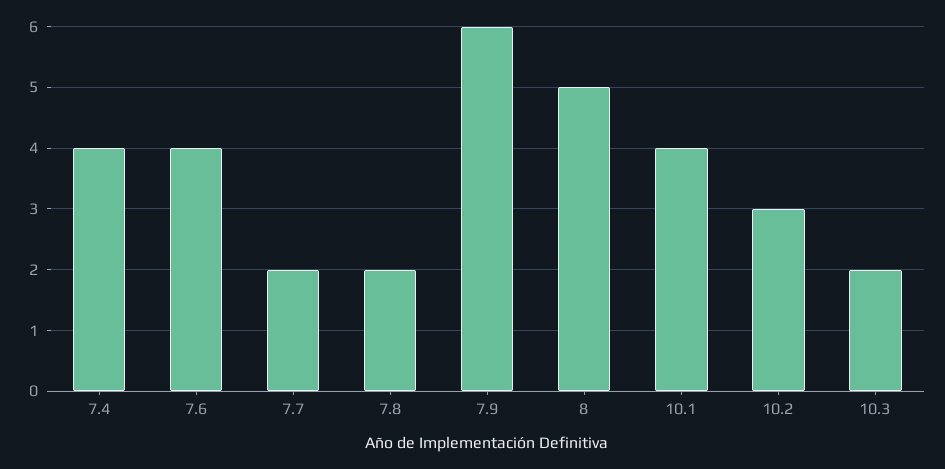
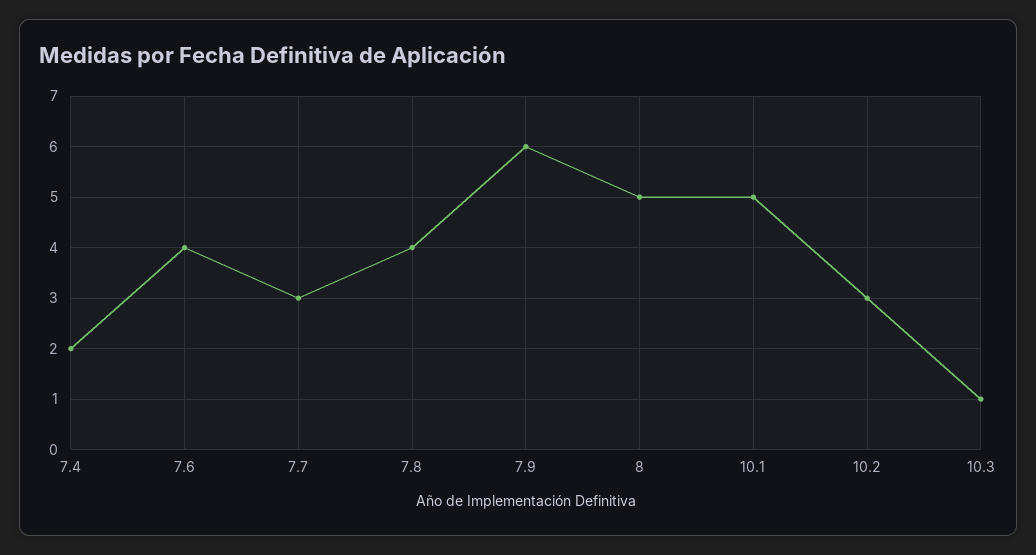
  {
-   "7.4": 4,
+   "7.4": 2,
    "7.6": 4,
-   "7.7": 2,
+   "7.7": 3,
-   "7.8": 2,
+   "7.8": 4,
    "7.9": 6,
    "8": 5,
-   "10.1": 4,
+   "10.1": 5,
    "10.2": 3,
-   "10.3": 2
+   "10.3": 1
  }

